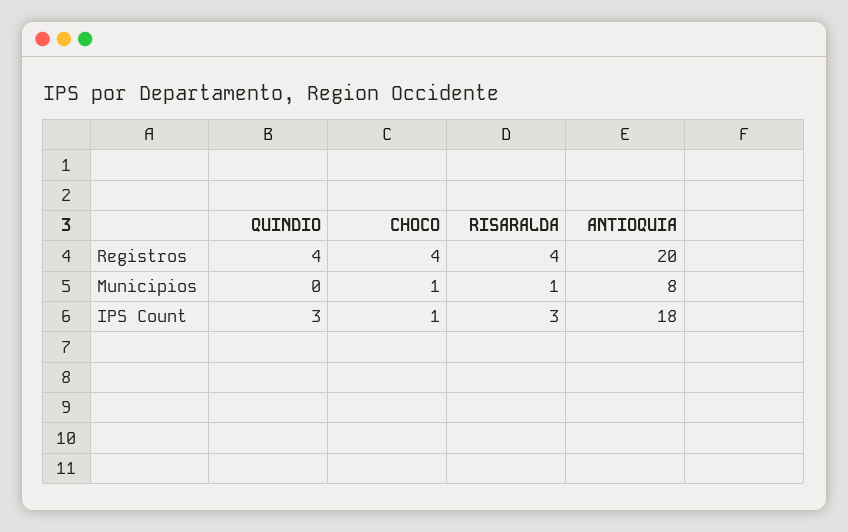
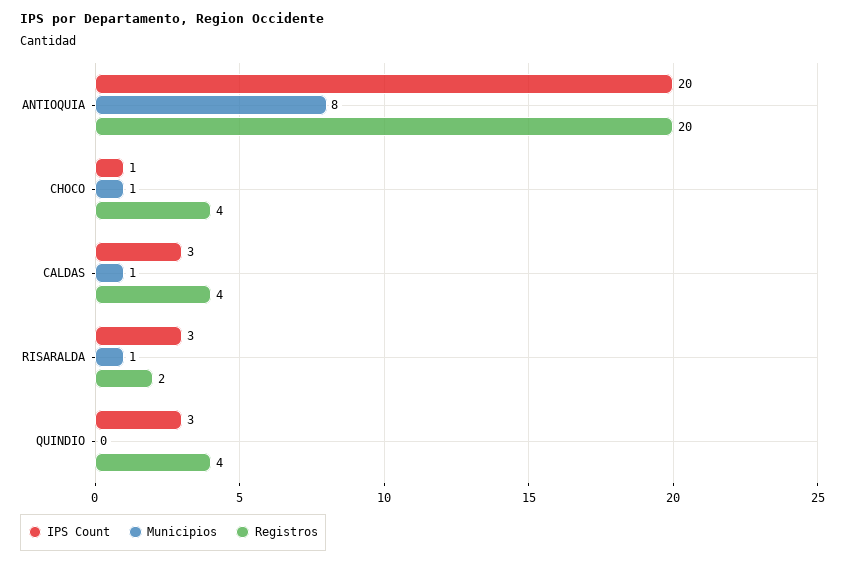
  {
    "Registros": {
      "QUINDIO": 4,
      "CHOCO": 4,
-     "RISARALDA": 4,
+     "RISARALDA": 2,
-     "ANTIOQUIA": 20
+     "ANTIOQUIA": 20,
+     "CALDAS": 4
    },
    "Municipios": {
      "QUINDIO": 0,
      "CHOCO": 1,
      "RISARALDA": 1,
-     "ANTIOQUIA": 8
+     "ANTIOQUIA": 8,
+     "CALDAS": 1
    },
    "IPS Count": {
      "QUINDIO": 3,
      "CHOCO": 1,
      "RISARALDA": 3,
-     "ANTIOQUIA": 18
+     "ANTIOQUIA": 20,
+     "CALDAS": 3
    }
  }

